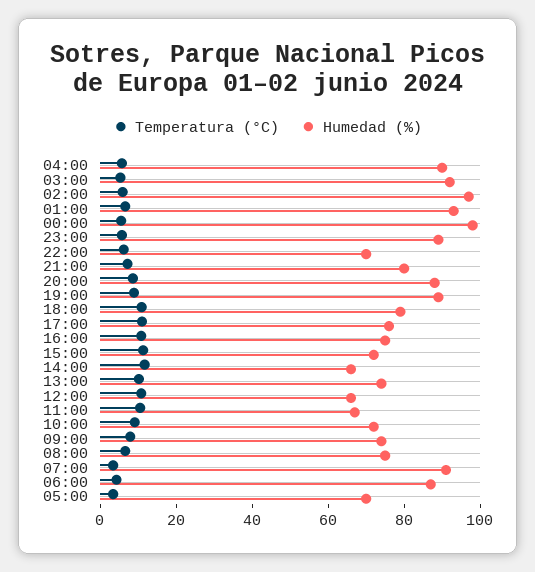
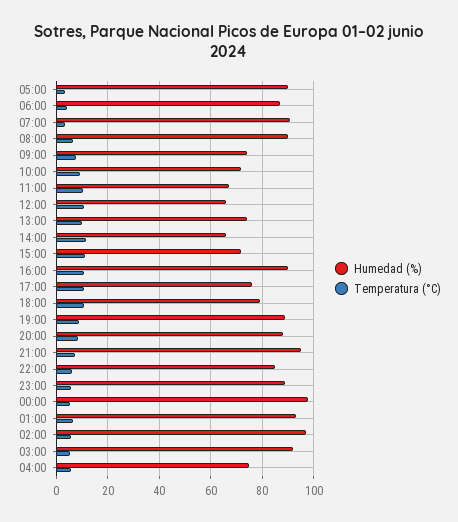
  {
    "Temperatura (°C)": {
      "04:00": 5,
      "03:00": 5,
      "02:00": 5,
      "01:00": 7.5,
      "00:00": 5,
      "23:00": 5,
      "22:00": 5,
      "21:00": 7.5,
      "20:00": 7.5,
      "19:00": 10,
      "18:00": 10,
      "17:00": 10,
      "16:00": 10,
      "15:00": 12.5,
      "14:00": 12.5,
      "13:00": 10,
      "12:00": 10,
      "11:00": 10,
      "10:00": 10,
      "09:00": 7.5,
      "08:00": 7.5,
      "07:00": 2.5,
      "06:00": 5,
      "05:00": 2.5
    },
    "Humedad (%)": {
-     "04:00": 90,
+     "04:00": 75,
      "03:00": 92.5,
      "02:00": 97.5,
      "01:00": 92.5,
      "00:00": 97.5,
      "23:00": 90,
-     "22:00": 70,
+     "22:00": 85,
-     "21:00": 80,
+     "21:00": 95,
      "20:00": 87.5,
      "19:00": 90,
      "18:00": 80,
      "17:00": 75,
-     "16:00": 75,
+     "16:00": 90,
      "15:00": 72.5,
      "14:00": 65,
      "13:00": 75,
      "12:00": 65,
      "11:00": 67.5,
      "10:00": 72.5,
      "09:00": 75,
-     "08:00": 75,
+     "08:00": 90,
      "07:00": 90,
      "06:00": 87.5,
-     "05:00": 70
+     "05:00": 90
    }
  }

